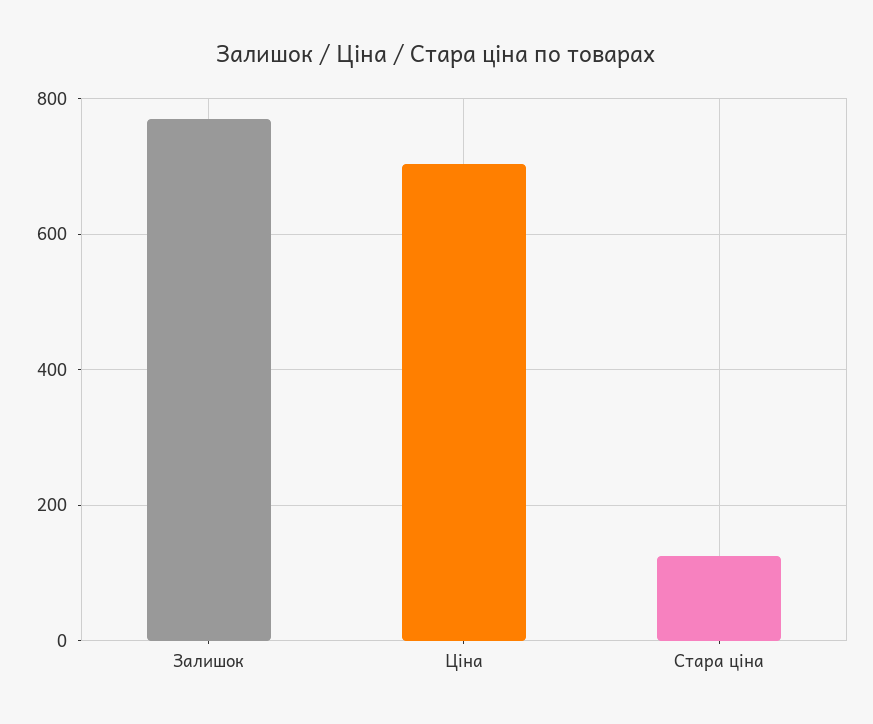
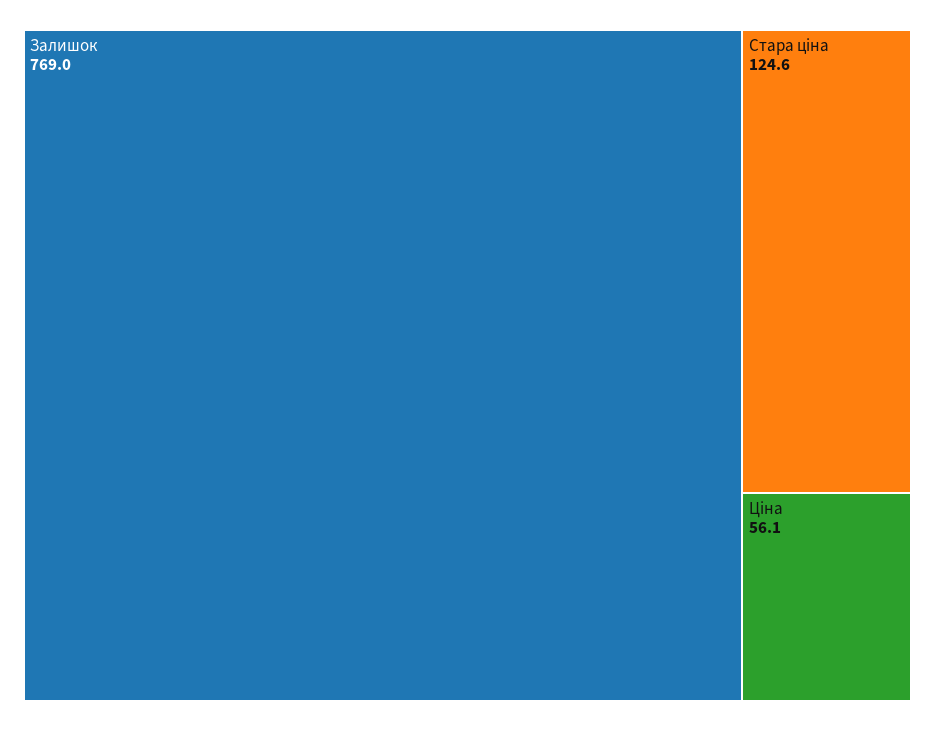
  {
    "Залишок": 769,
-   "Ціна": 700,
+   "Ціна": 56.1,
    "Стара ціна": 124.6
  }

